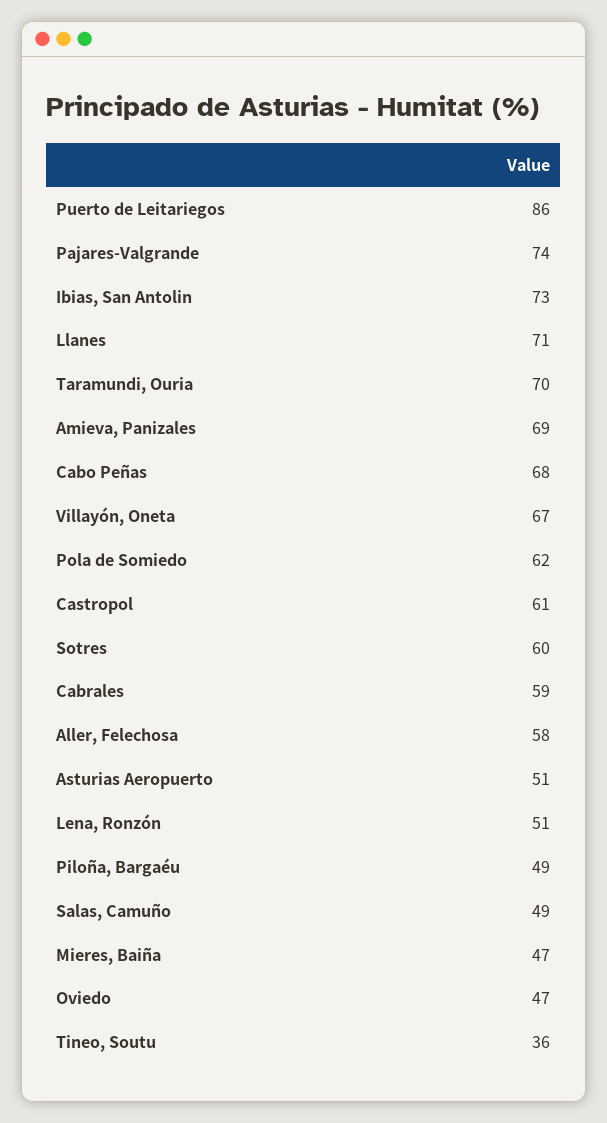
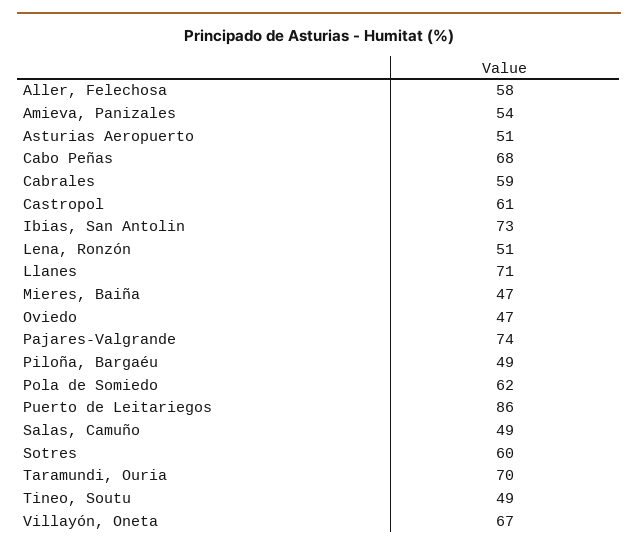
  {
    "Puerto de Leitariegos": 86,
    "Pajares-Valgrande": 74,
    "Ibias, San Antolin": 73,
    "Llanes": 71,
    "Taramundi, Ouria": 70,
-   "Amieva, Panizales": 69,
+   "Amieva, Panizales": 54,
    "Cabo Peñas": 68,
    "Villayón, Oneta": 67,
    "Pola de Somiedo": 62,
    "Castropol": 61,
    "Sotres": 60,
    "Cabrales": 59,
    "Aller, Felechosa": 58,
    "Asturias Aeropuerto": 51,
    "Lena, Ronzón": 51,
    "Piloña, Bargaéu": 49,
    "Salas, Camuño": 49,
    "Mieres, Baiña": 47,
    "Oviedo": 47,
-   "Tineo, Soutu": 36
+   "Tineo, Soutu": 49
  }

